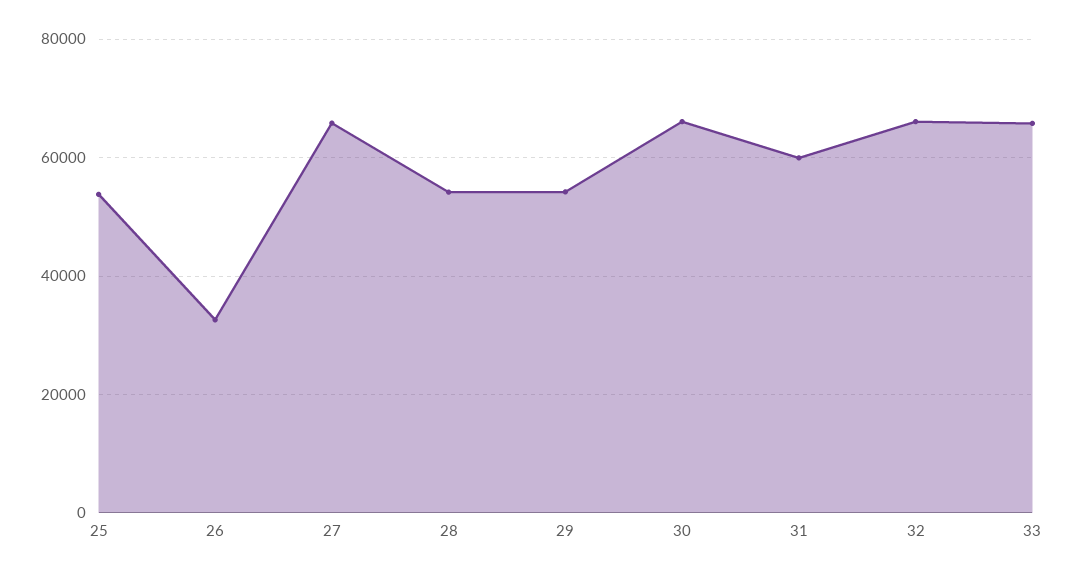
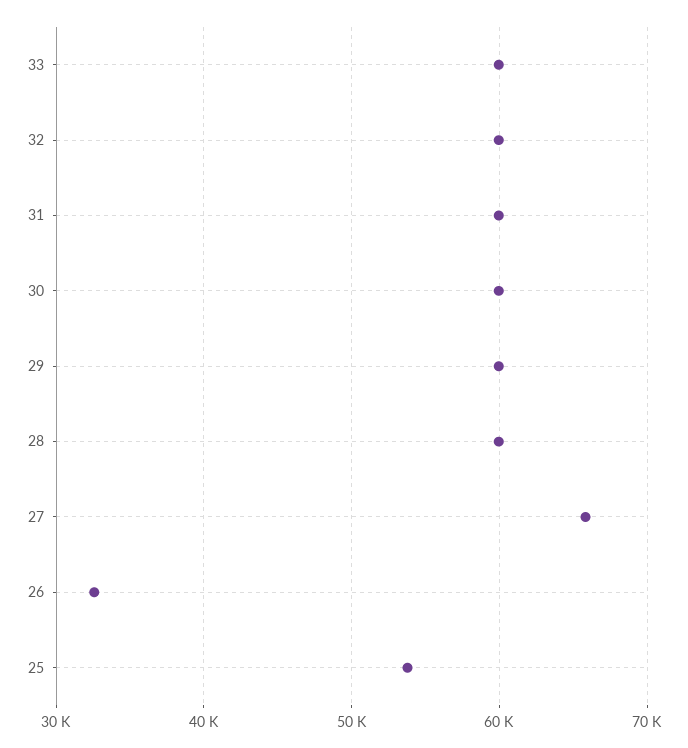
  {
    "25": 54000,
    "26": 33000,
    "27": 66000,
-   "28": 54000,
+   "28": 60000,
-   "29": 54000,
+   "29": 60000,
-   "30": 66000,
+   "30": 60000,
    "31": 60000,
-   "32": 66000,
+   "32": 60000,
-   "33": 66000
+   "33": 60000
  }

